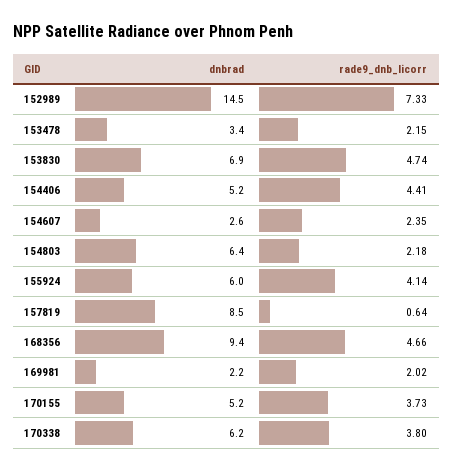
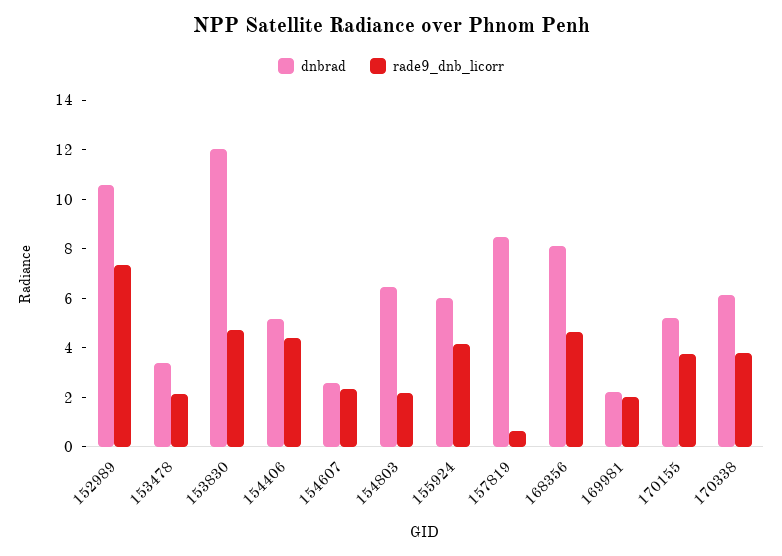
  {
    "dnbrad": {
-     "152989": 14.5,
+     "152989": 10.5,
      "153478": 3.4,
-     "153830": 6.9,
+     "153830": 12,
      "154406": 5.2,
      "154607": 2.6,
      "154803": 6.4,
      "155924": 6,
      "157819": 8.5,
-     "168356": 9.4,
+     "168356": 8,
      "169981": 2.2,
      "170155": 5.2,
      "170338": 6.2
    },
    "rade9_dnb_licorr": {
      "152989": 7.33,
      "153478": 2.15,
      "153830": 4.74,
      "154406": 4.41,
      "154607": 2.35,
      "154803": 2.18,
      "155924": 4.14,
      "157819": 0.64,
      "168356": 4.66,
      "169981": 2.02,
      "170155": 3.73,
      "170338": 3.8
    }
  }

